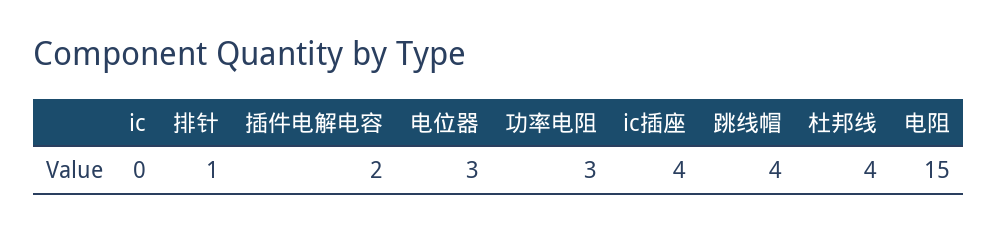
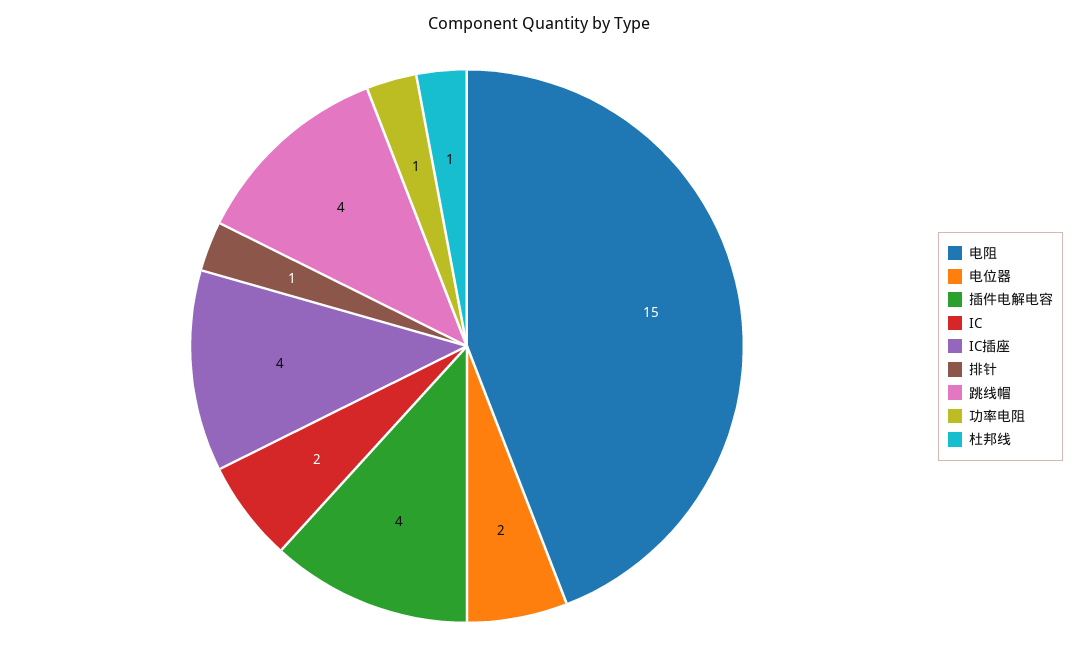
  {
-   "ic": 0,
+   "ic": 2,
    "排针": 1,
-   "插件电解电容": 2,
+   "插件电解电容": 4,
-   "电位器": 3,
+   "电位器": 2,
-   "功率电阻": 3,
+   "功率电阻": 1,
    "ic插座": 4,
    "跳线帽": 4,
-   "杜邦线": 4,
+   "杜邦线": 1,
    "电阻": 15
  }

